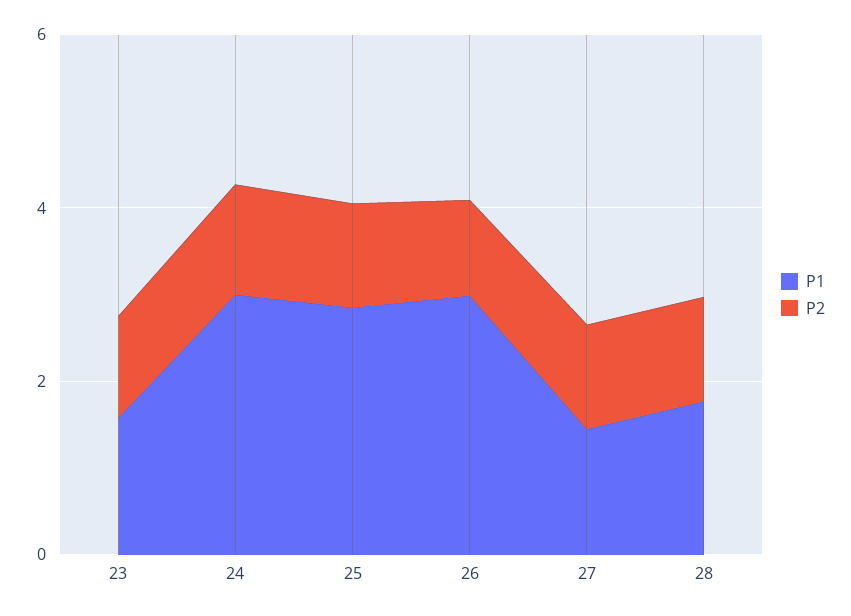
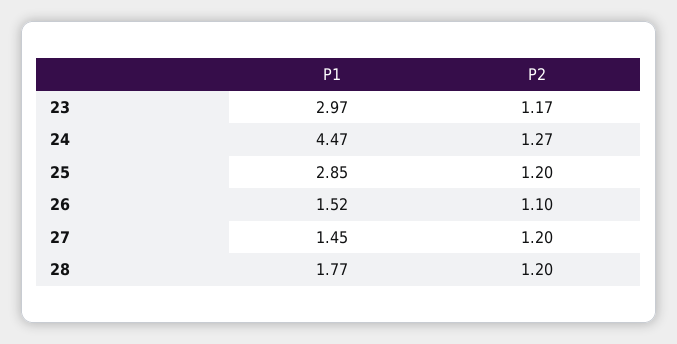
  {
    "P1": {
-     "23": 1.5,
+     "23": 2.97,
-     "24": 3,
+     "24": 4.47,
      "25": 2.85,
-     "26": 3,
+     "26": 1.52,
      "27": 1.45,
      "28": 1.77
    },
    "P2": {
      "23": 1.17,
      "24": 1.27,
      "25": 1.2,
      "26": 1.1,
      "27": 1.2,
      "28": 1.2
    }
  }

